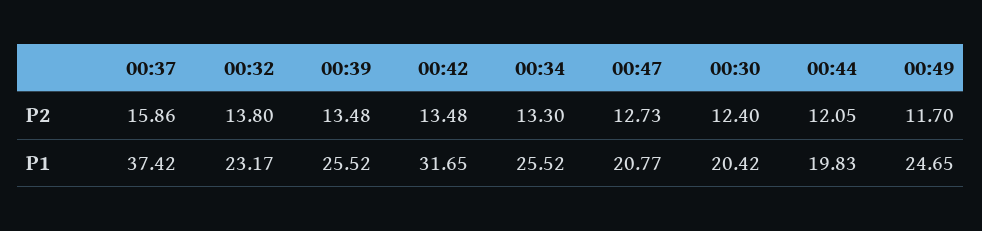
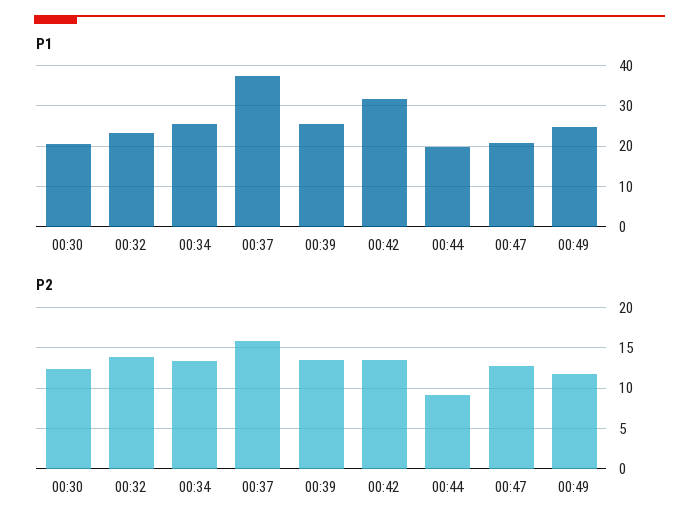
  {
    "P2": {
      "00:37": 15.86,
      "00:32": 13.8,
      "00:39": 13.48,
      "00:42": 13.48,
      "00:34": 13.3,
      "00:47": 12.73,
      "00:30": 12.4,
-     "00:44": 12.05,
+     "00:44": 9,
      "00:49": 11.7
    },
    "P1": {
      "00:37": 37.42,
      "00:32": 23.17,
      "00:39": 25.52,
      "00:42": 31.65,
      "00:34": 25.52,
      "00:47": 20.77,
      "00:30": 20.42,
      "00:44": 19.83,
      "00:49": 24.65
    }
  }

